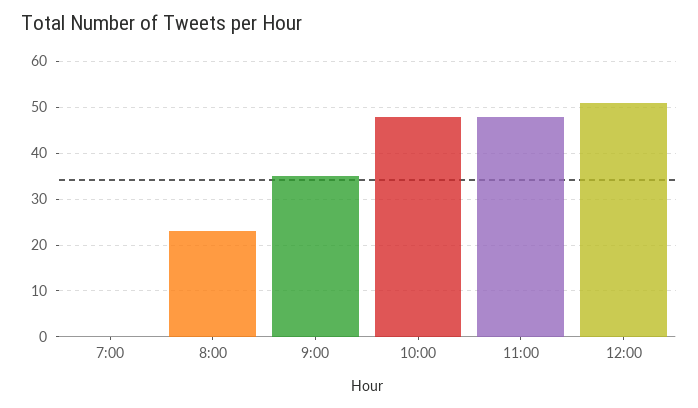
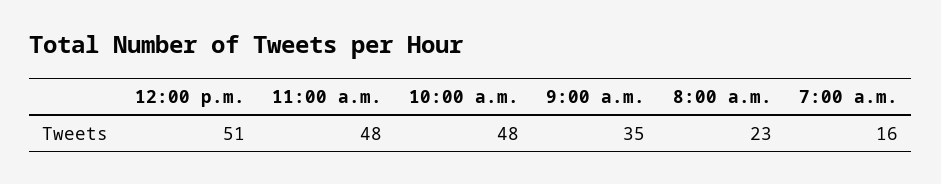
  {
-   "7:00": 0,
+   "7:00": 16,
    "8:00": 23,
    "9:00": 35,
    "10:00": 48,
    "11:00": 48,
    "12:00": 51
  }

